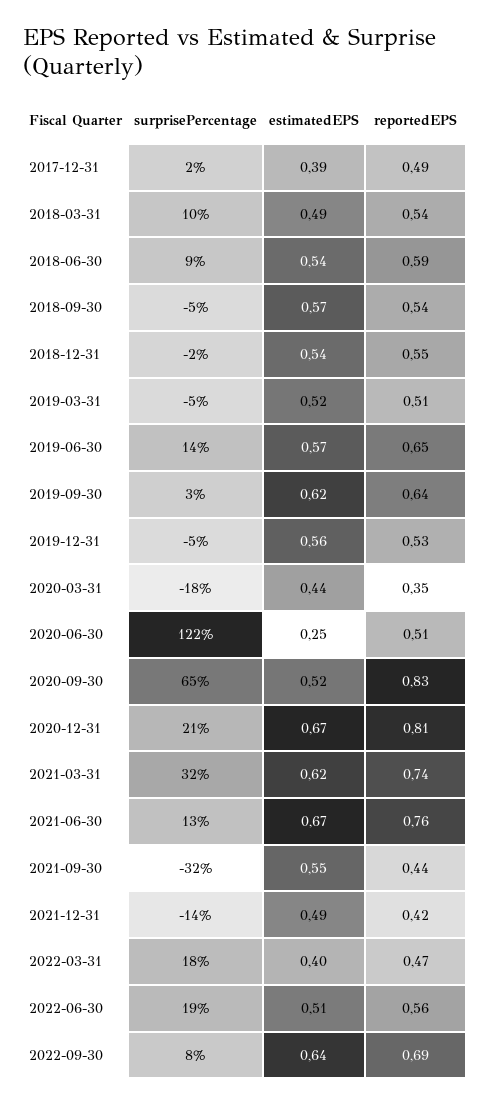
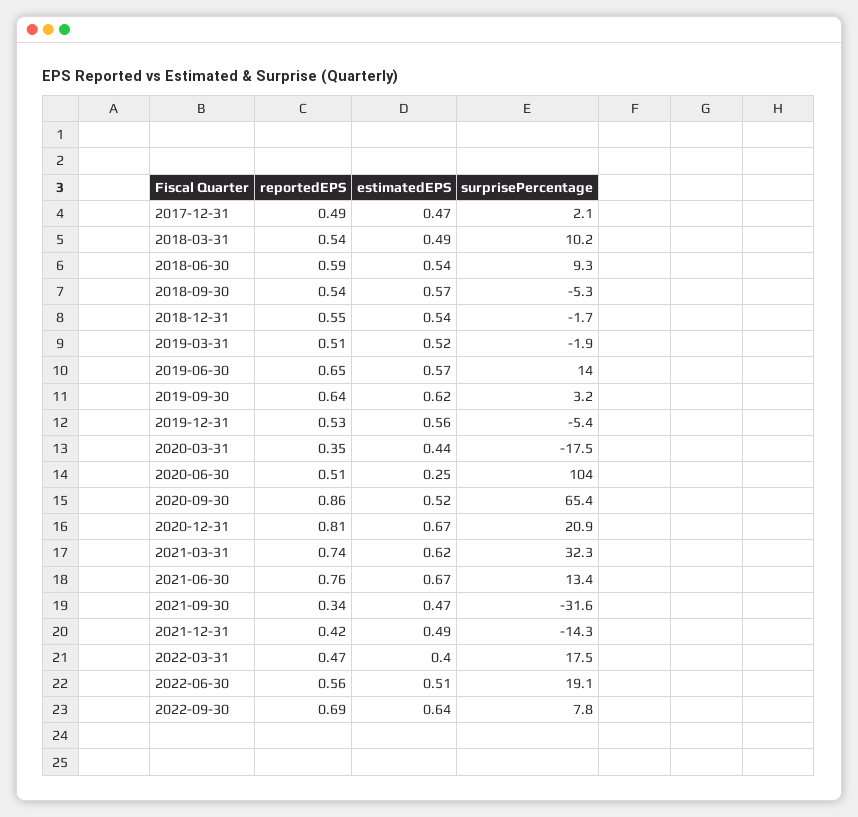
  {
    "surprisePercentage": {
      "2017-12-31": 2.1,
      "2018-03-31": 10.2,
      "2018-06-30": 9.3,
      "2018-09-30": -5.3,
      "2018-12-31": -1.7,
-     "2019-03-31": -5,
+     "2019-03-31": -1.9,
      "2019-06-30": 14,
      "2019-09-30": 3.2,
      "2019-12-31": -5.4,
      "2020-03-31": -17.5,
-     "2020-06-30": 122,
+     "2020-06-30": 104,
      "2020-09-30": 65.4,
      "2020-12-31": 20.9,
      "2021-03-31": 32.3,
      "2021-06-30": 13.4,
      "2021-09-30": -31.6,
      "2021-12-31": -14.3,
      "2022-03-31": 17.5,
      "2022-06-30": 19.1,
      "2022-09-30": 7.8
    },
    "estimatedEPS": {
-     "2017-12-31": 0.39,
+     "2017-12-31": 0.47,
      "2018-03-31": 0.49,
      "2018-06-30": 0.54,
      "2018-09-30": 0.57,
      "2018-12-31": 0.54,
      "2019-03-31": 0.52,
      "2019-06-30": 0.57,
      "2019-09-30": 0.62,
      "2019-12-31": 0.56,
      "2020-03-31": 0.44,
      "2020-06-30": 0.25,
      "2020-09-30": 0.52,
      "2020-12-31": 0.67,
      "2021-03-31": 0.62,
      "2021-06-30": 0.67,
-     "2021-09-30": 0.55,
+     "2021-09-30": 0.47,
      "2021-12-31": 0.49,
      "2022-03-31": 0.4,
      "2022-06-30": 0.51,
      "2022-09-30": 0.64
    },
    "reportedEPS": {
      "2017-12-31": 0.49,
      "2018-03-31": 0.54,
      "2018-06-30": 0.59,
      "2018-09-30": 0.54,
      "2018-12-31": 0.55,
      "2019-03-31": 0.51,
      "2019-06-30": 0.65,
      "2019-09-30": 0.64,
      "2019-12-31": 0.53,
      "2020-03-31": 0.35,
      "2020-06-30": 0.51,
-     "2020-09-30": 0.83,
+     "2020-09-30": 0.86,
      "2020-12-31": 0.81,
      "2021-03-31": 0.74,
      "2021-06-30": 0.76,
-     "2021-09-30": 0.44,
+     "2021-09-30": 0.34,
      "2021-12-31": 0.42,
      "2022-03-31": 0.47,
      "2022-06-30": 0.56,
      "2022-09-30": 0.69
    }
  }

